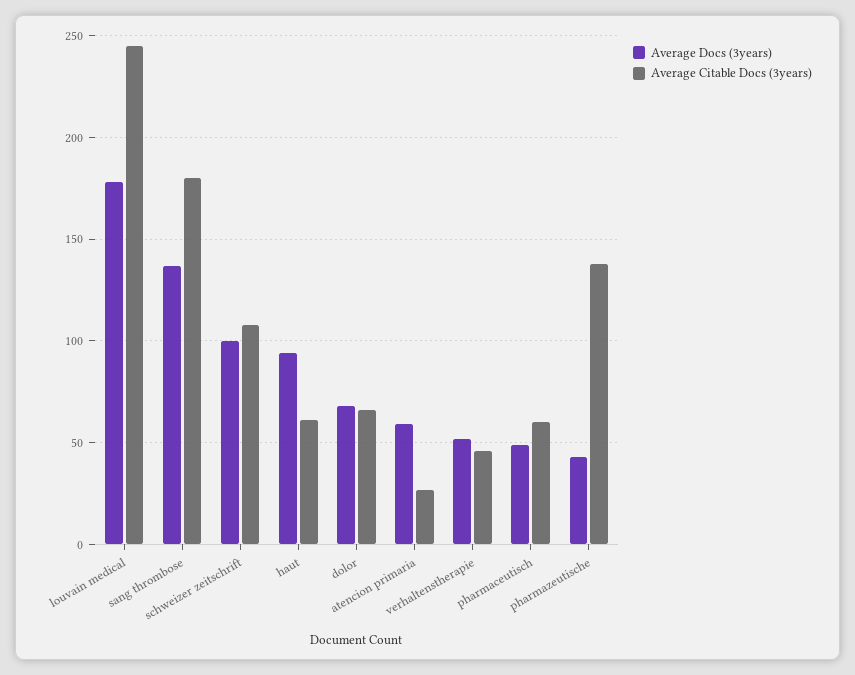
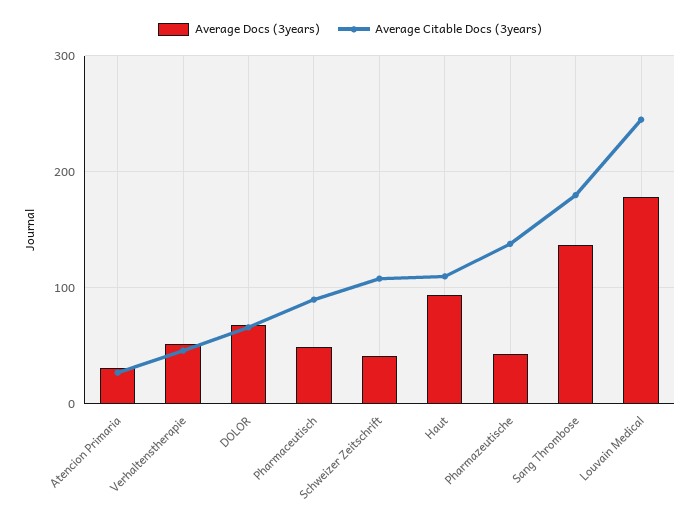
  {
    "Average Docs (3years)": {
      "louvain medical": 180,
      "sang thrombose": 135,
-     "schweizer zeitschrift": 100,
+     "schweizer zeitschrift": 40,
      "haut": 95,
      "dolor": 70,
-     "atencion primaria": 60,
+     "atencion primaria": 30,
      "verhaltenstherapie": 50,
      "pharmaceutisch": 50,
      "pharmazeutische": 45
    },
    "Average Citable Docs (3years)": {
      "louvain medical": 245,
      "sang thrombose": 180,
      "schweizer zeitschrift": 110,
-     "haut": 60,
+     "haut": 110,
      "dolor": 65,
      "atencion primaria": 25,
      "verhaltenstherapie": 45,
-     "pharmaceutisch": 60,
+     "pharmaceutisch": 90,
      "pharmazeutische": 140
    }
  }

